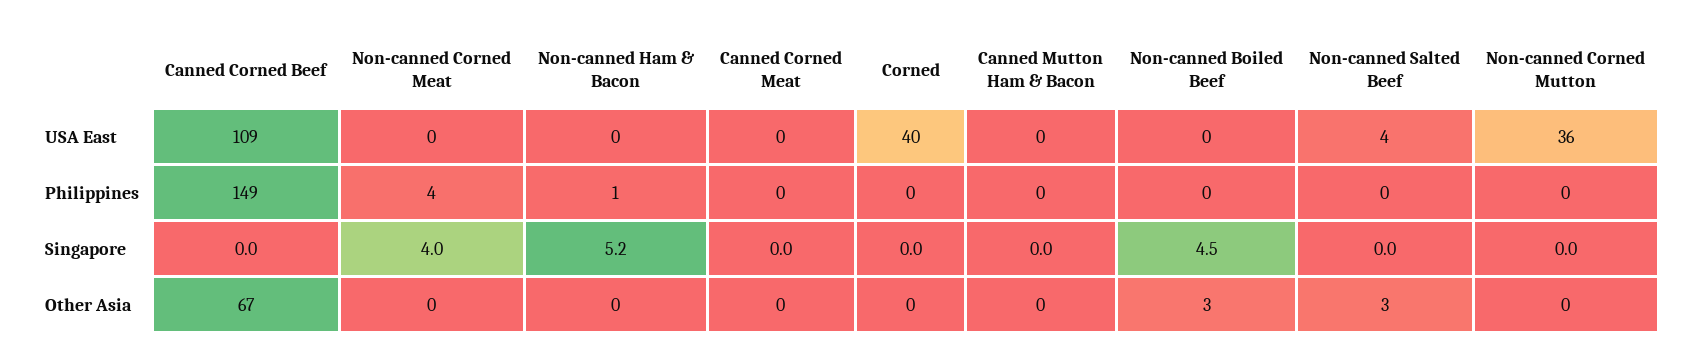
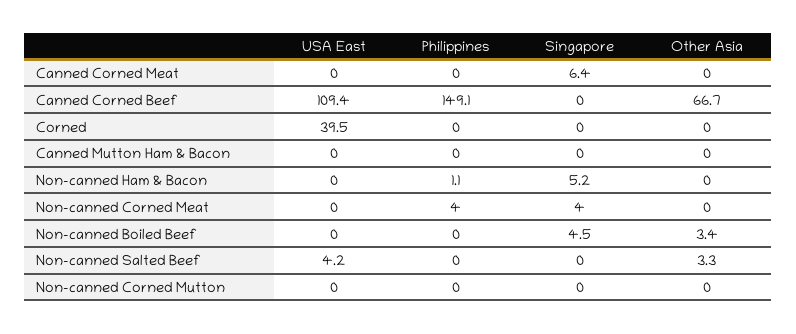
  {
    "Canned Corned Beef": {
      "USA East": 109.4,
      "Philippines": 149.1,
      "Singapore": 0,
      "Other Asia": 66.7
    },
    "Non-canned Corned Meat": {
      "USA East": 0,
      "Philippines": 4,
      "Singapore": 4,
      "Other Asia": 0
    },
    "Non-canned Ham & Bacon": {
      "USA East": 0,
      "Philippines": 1.1,
      "Singapore": 5.2,
      "Other Asia": 0
    },
    "Canned Corned Meat": {
      "USA East": 0,
      "Philippines": 0,
-     "Singapore": 0,
+     "Singapore": 6.4,
      "Other Asia": 0
    },
    "Corned": {
      "USA East": 39.5,
      "Philippines": 0,
      "Singapore": 0,
      "Other Asia": 0
    },
    "Canned Mutton Ham & Bacon": {
      "USA East": 0,
      "Philippines": 0,
      "Singapore": 0,
      "Other Asia": 0
    },
    "Non-canned Boiled Beef": {
      "USA East": 0,
      "Philippines": 0,
      "Singapore": 4.5,
      "Other Asia": 3.4
    },
    "Non-canned Salted Beef": {
      "USA East": 4.2,
      "Philippines": 0,
      "Singapore": 0,
      "Other Asia": 3.3
    },
    "Non-canned Corned Mutton": {
-     "USA East": 36,
+     "USA East": 0,
      "Philippines": 0,
      "Singapore": 0,
      "Other Asia": 0
    }
  }

